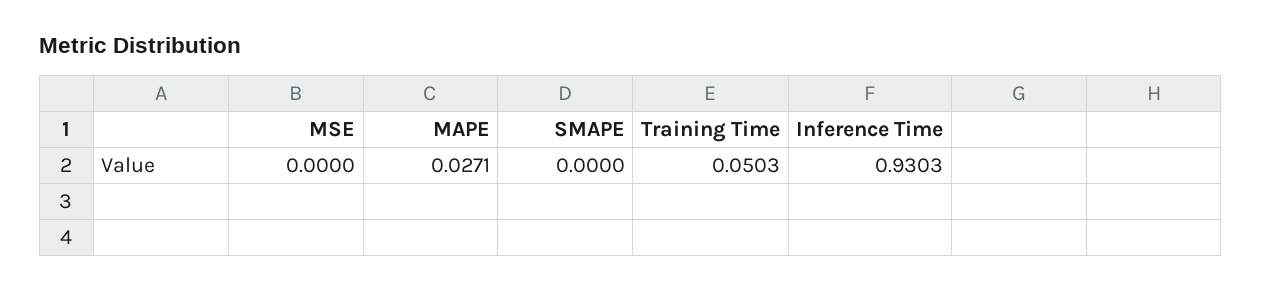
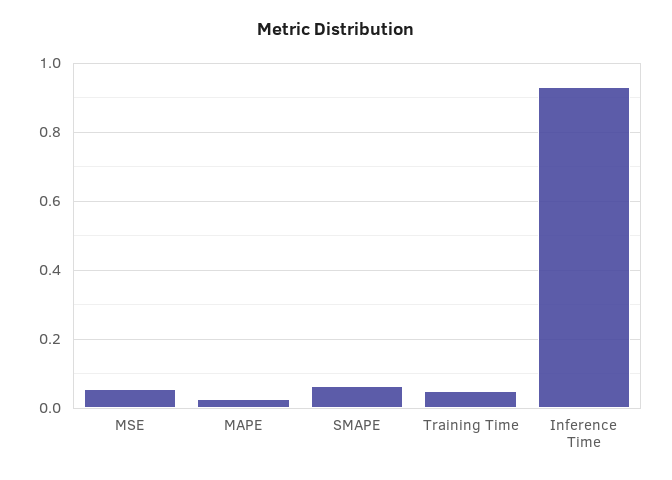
  {
-   "MSE": 0,
+   "MSE": 0.06,
    "MAPE": 0.0271,
-   "SMAPE": 0,
+   "SMAPE": 0.06,
    "Training Time": 0.0503,
    "Inference Time": 0.9303
  }

